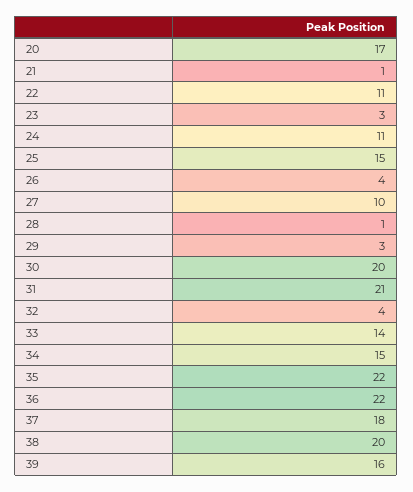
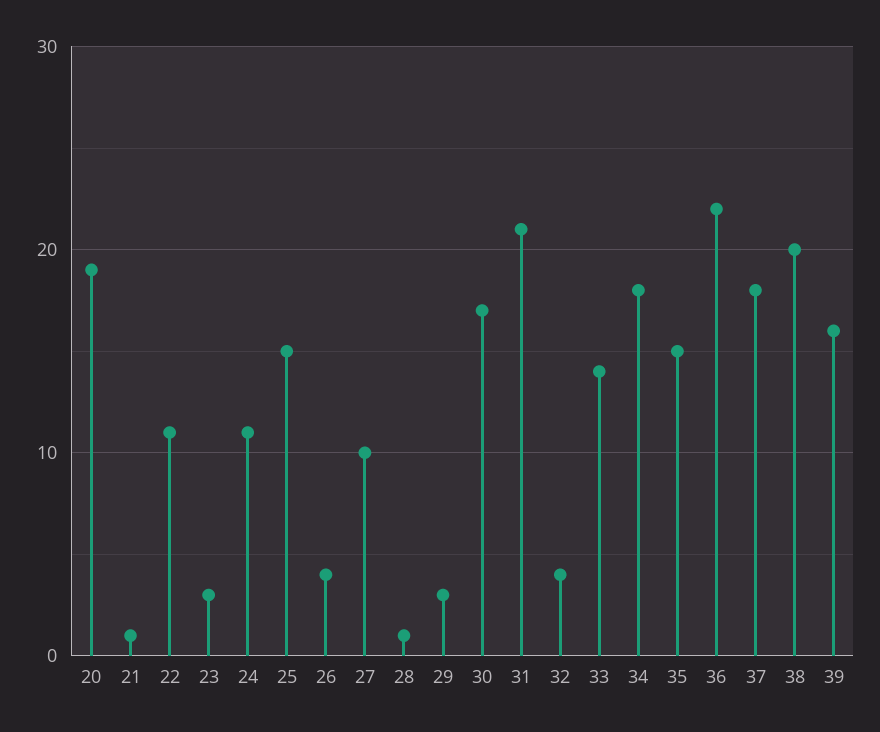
  {
-   "20": 17,
+   "20": 19,
    "21": 1,
    "22": 11,
    "23": 3,
    "24": 11,
    "25": 15,
    "26": 4,
    "27": 10,
    "28": 1,
    "29": 3,
-   "30": 20,
+   "30": 17,
    "31": 21,
    "32": 4,
    "33": 14,
-   "34": 15,
+   "34": 18,
-   "35": 22,
+   "35": 15,
    "36": 22,
    "37": 18,
    "38": 20,
    "39": 16
  }

